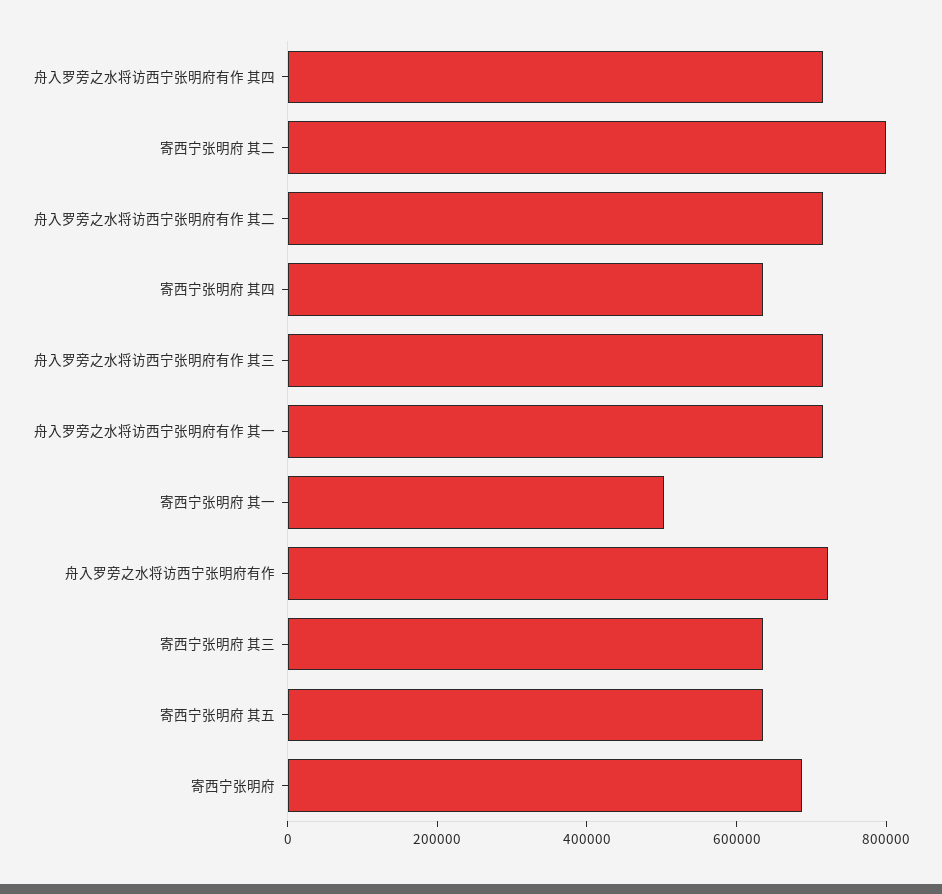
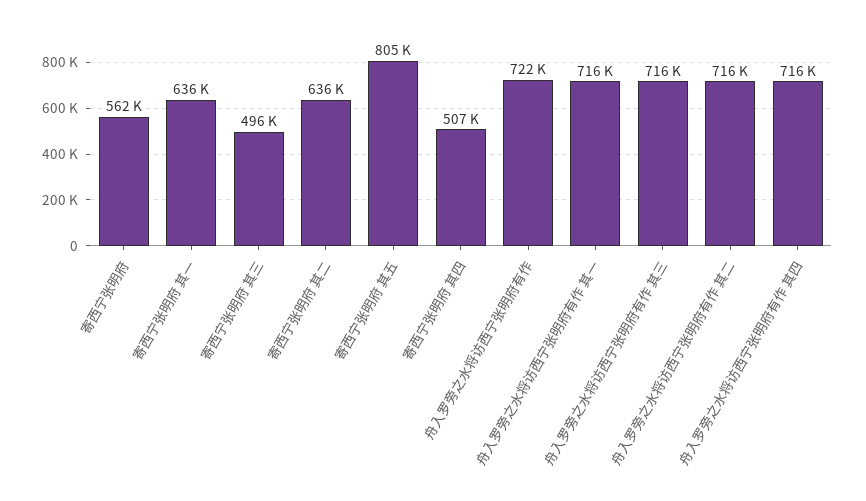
  {
    "舟入罗旁之水将访西宁张明府有作 其四": 716000,
-   "寄西宁张明府 其二": 800000,
+   "寄西宁张明府 其二": 636000,
    "舟入罗旁之水将访西宁张明府有作 其二": 716000,
-   "寄西宁张明府 其四": 650000,
+   "寄西宁张明府 其四": 507000,
    "舟入罗旁之水将访西宁张明府有作 其三": 716000,
    "舟入罗旁之水将访西宁张明府有作 其一": 716000,
-   "寄西宁张明府 其一": 500000,
+   "寄西宁张明府 其一": 636000,
    "舟入罗旁之水将访西宁张明府有作": 722000,
-   "寄西宁张明府 其三": 650000,
+   "寄西宁张明府 其三": 496000,
-   "寄西宁张明府 其五": 650000,
+   "寄西宁张明府 其五": 805000,
-   "寄西宁张明府": 700000
+   "寄西宁张明府": 562000
  }

